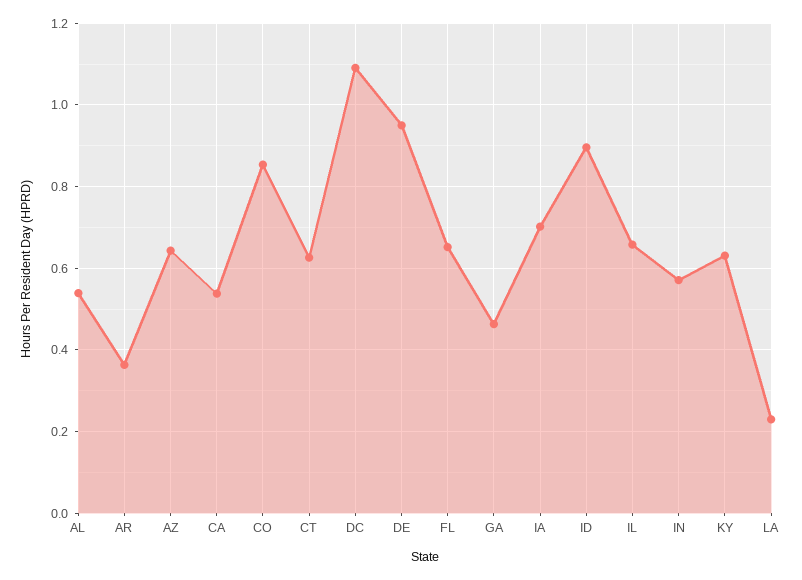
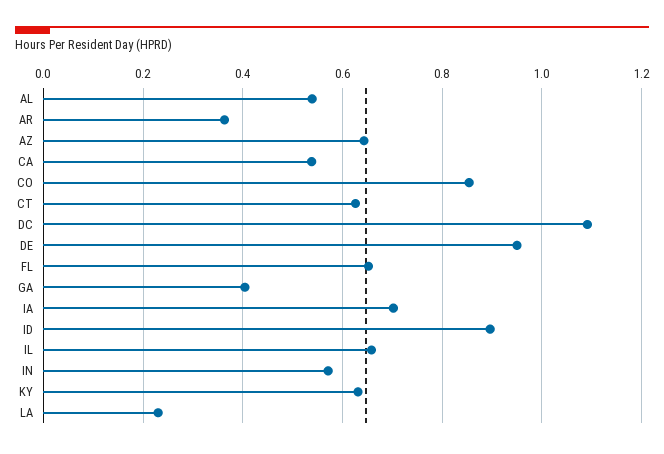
  {
    "AL": 0.54,
    "AR": 0.36,
    "AZ": 0.64,
    "CA": 0.54,
    "CO": 0.86,
    "CT": 0.62,
    "DC": 1.1,
    "DE": 0.96,
    "FL": 0.66,
-   "GA": 0.46,
+   "GA": 0.4,
    "IA": 0.7,
    "ID": 0.9,
    "IL": 0.66,
    "IN": 0.58,
    "KY": 0.64,
    "LA": 0.24
  }

